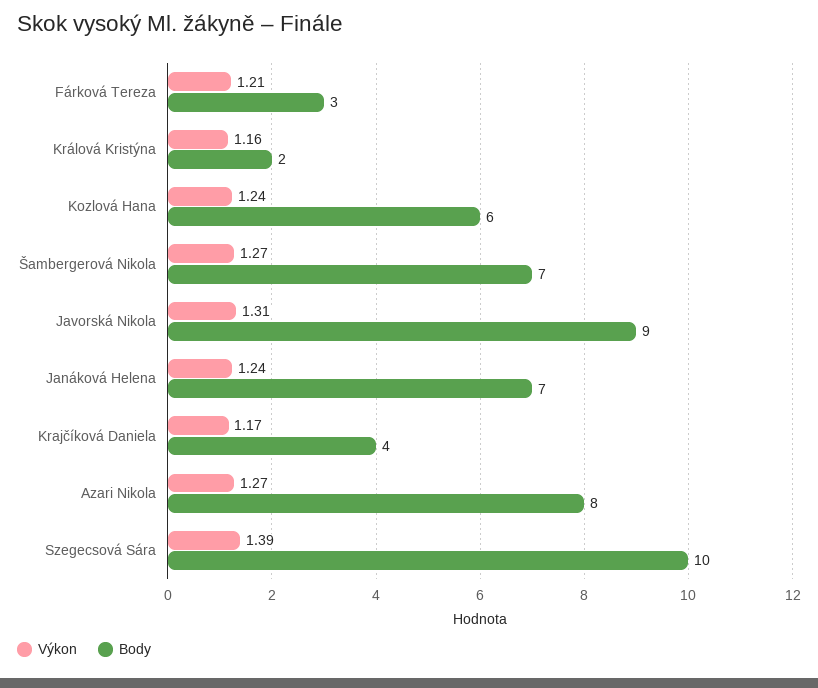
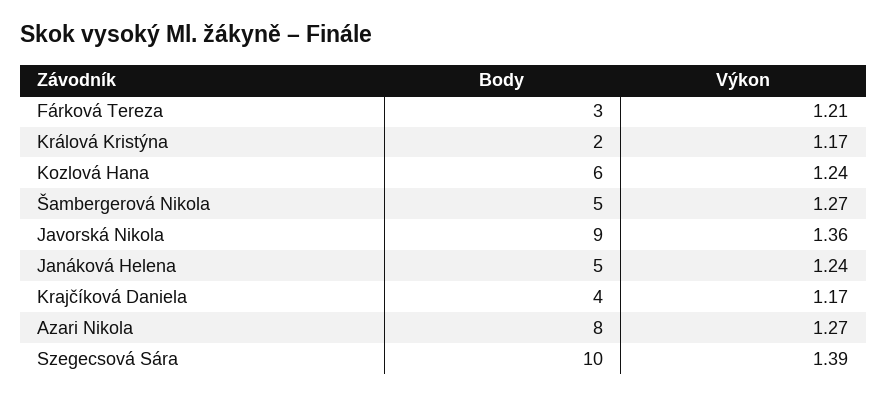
  {
    "Výkon": {
      "Fárková Tereza": 1.21,
-     "Králová Kristýna": 1.16,
+     "Králová Kristýna": 1.17,
      "Kozlová Hana": 1.24,
      "Šambergerová Nikola": 1.27,
-     "Javorská Nikola": 1.31,
+     "Javorská Nikola": 1.36,
      "Janáková Helena": 1.24,
      "Krajčíková Daniela": 1.17,
      "Azari Nikola": 1.27,
      "Szegecsová Sára": 1.39
    },
    "Body": {
      "Fárková Tereza": 3,
      "Králová Kristýna": 2,
      "Kozlová Hana": 6,
-     "Šambergerová Nikola": 7,
+     "Šambergerová Nikola": 5,
      "Javorská Nikola": 9,
-     "Janáková Helena": 7,
+     "Janáková Helena": 5,
      "Krajčíková Daniela": 4,
      "Azari Nikola": 8,
      "Szegecsová Sára": 10
    }
  }

